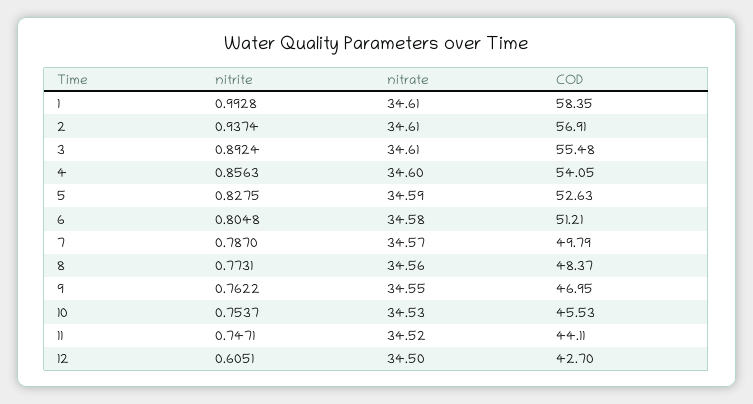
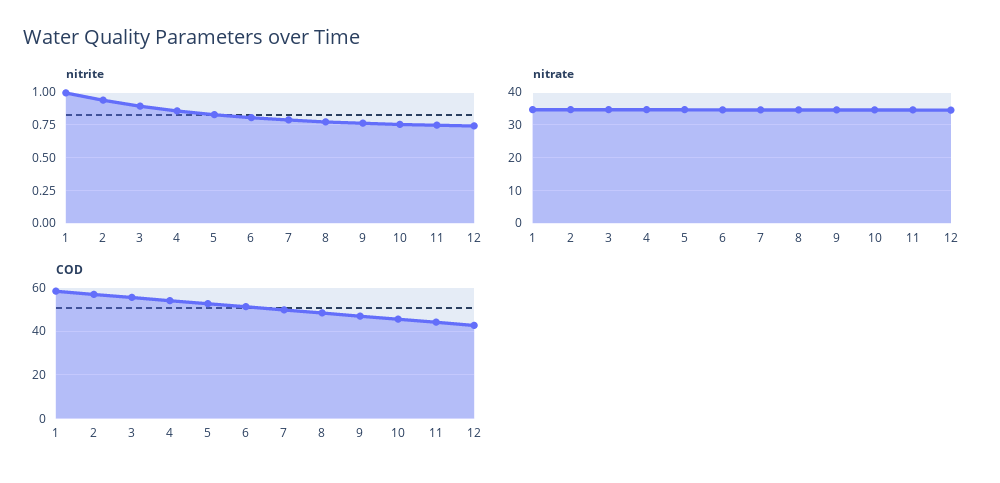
  {
    "nitrite": {
      "1": 0.9928,
      "2": 0.9374,
      "3": 0.8924,
      "4": 0.8563,
      "5": 0.8275,
      "6": 0.8048,
      "7": 0.787,
      "8": 0.7731,
      "9": 0.7622,
      "10": 0.7537,
      "11": 0.7471,
-     "12": 0.6051
+     "12": 0.75
    },
    "nitrate": {
      "1": 34.61,
      "2": 34.61,
      "3": 34.61,
      "4": 34.6,
      "5": 34.59,
      "6": 34.58,
      "7": 34.57,
      "8": 34.56,
      "9": 34.55,
      "10": 34.53,
      "11": 34.52,
      "12": 34.5
    },
    "COD": {
      "1": 58.35,
      "2": 56.91,
      "3": 55.48,
      "4": 54.05,
      "5": 52.63,
      "6": 51.21,
      "7": 49.79,
      "8": 48.37,
      "9": 46.95,
      "10": 45.53,
      "11": 44.11,
      "12": 42.7
    }
  }

